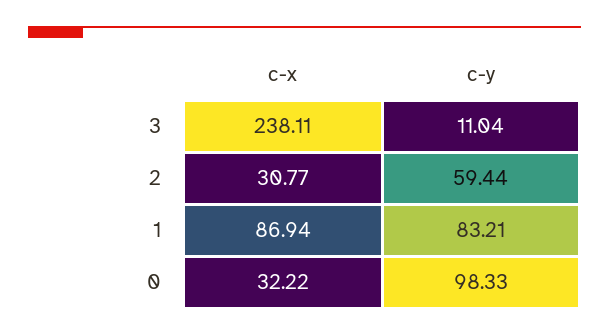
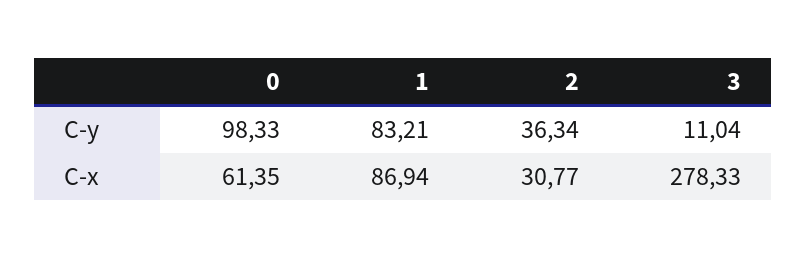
  {
    "c-x": {
-     "3": 238.11,
+     "3": 278.33,
      "2": 30.77,
      "1": 86.94,
-     "0": 32.22
+     "0": 61.35
    },
    "c-y": {
      "3": 11.04,
-     "2": 59.44,
+     "2": 36.34,
      "1": 83.21,
      "0": 98.33
    }
  }

